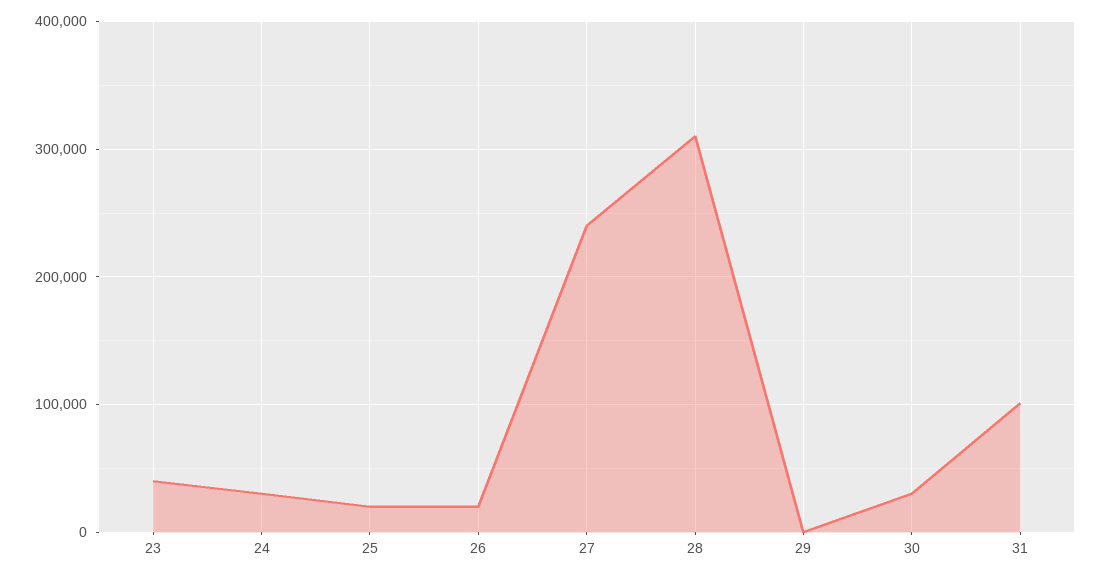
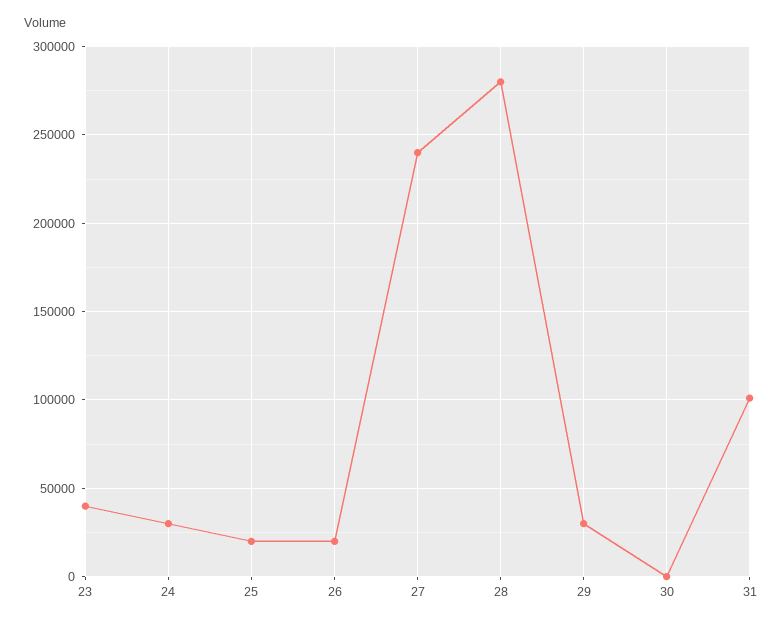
  {
    "23": 40000,
    "24": 30000,
    "25": 20000,
    "26": 20000,
    "27": 240000,
-   "28": 310000,
+   "28": 280000,
-   "29": 0,
+   "29": 30000,
-   "30": 30000,
+   "30": 0,
    "31": 100000
  }

